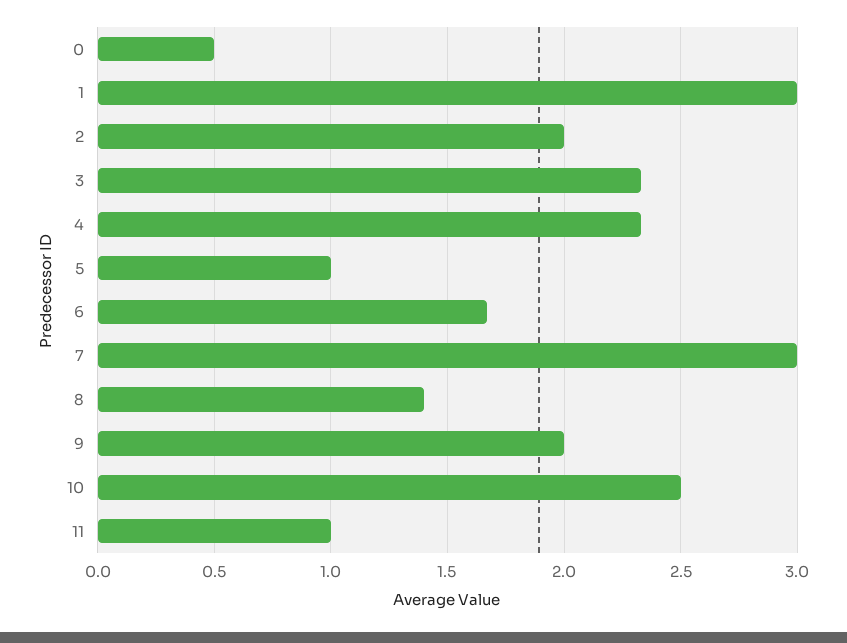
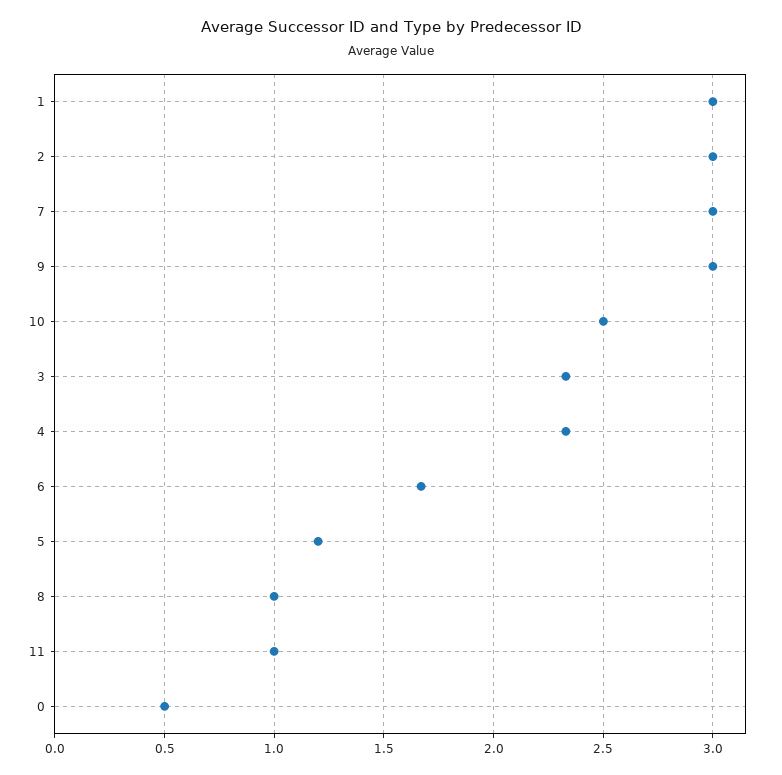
  {
    "0": 0.5,
    "1": 3,
-   "2": 2,
+   "2": 3,
    "3": 2.35,
    "4": 2.35,
-   "5": 1,
+   "5": 1.2,
    "6": 1.65,
    "7": 3,
-   "8": 1.4,
+   "8": 1,
-   "9": 2,
+   "9": 3,
    "10": 2.5,
    "11": 1
  }

